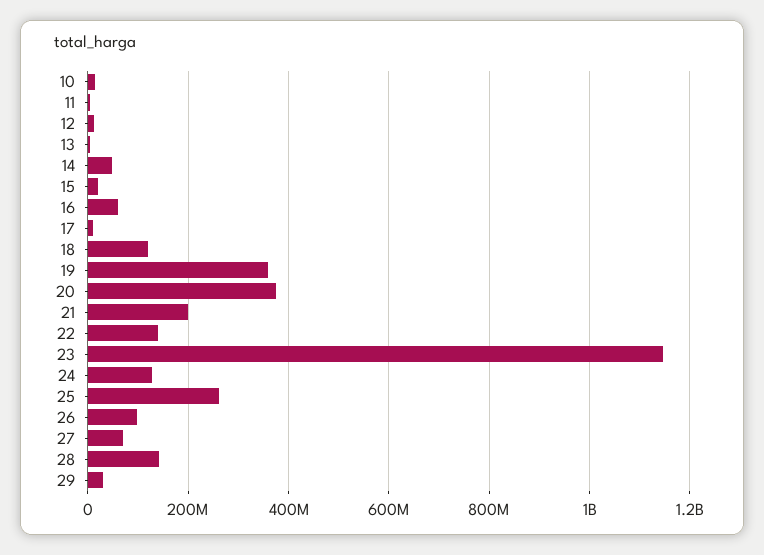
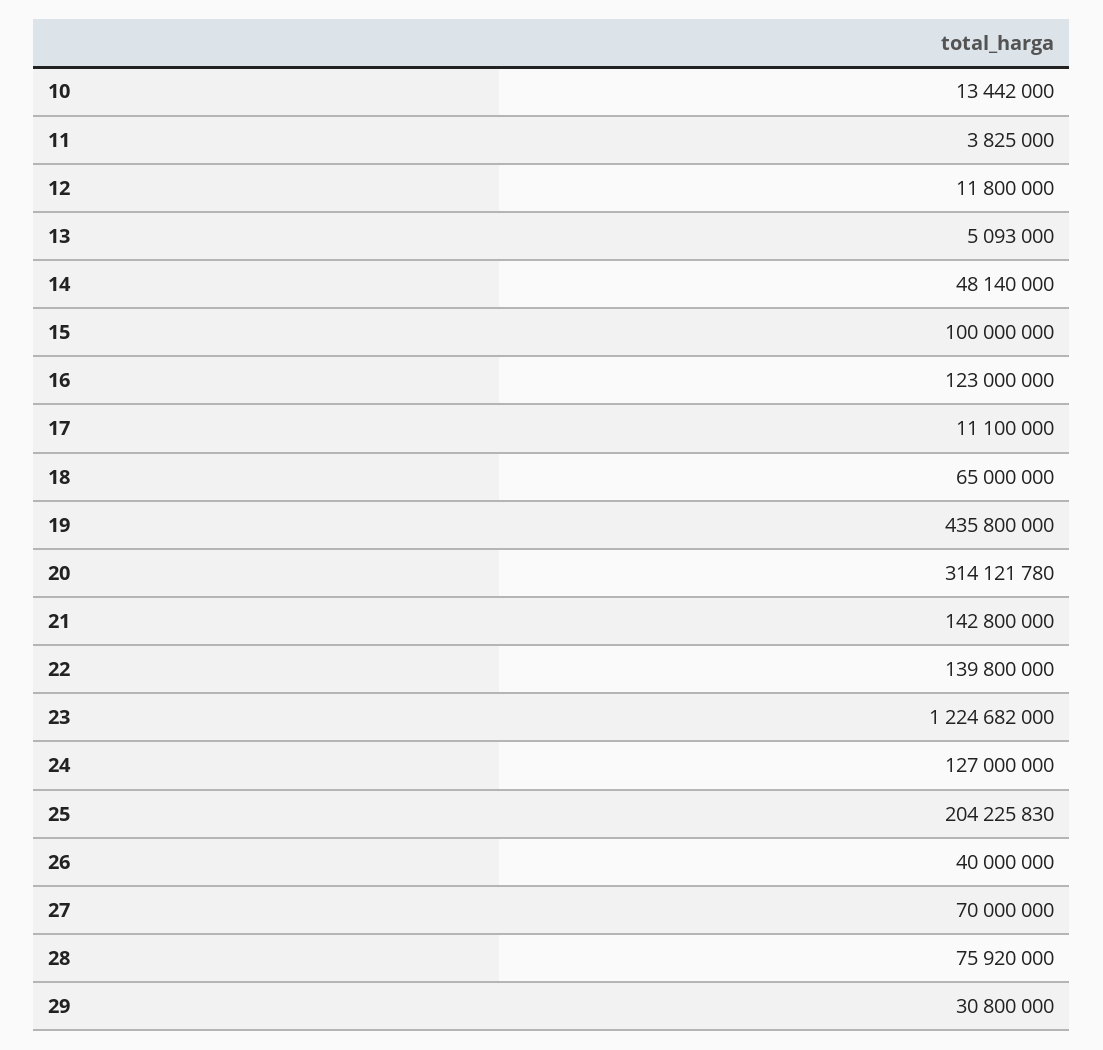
  {
    "10": 13442000,
    "11": 3825000,
    "12": 11800000,
    "13": 5093000,
    "14": 48140000,
-   "15": 20000000,
+   "15": 100000000,
-   "16": 60000000,
+   "16": 123000000,
    "17": 11100000,
-   "18": 120000000,
+   "18": 65000000,
-   "19": 360000000,
+   "19": 435800000,
-   "20": 380000000,
+   "20": 314121780,
-   "21": 200000000,
+   "21": 142800000,
    "22": 139800000,
-   "23": 1140000000,
+   "23": 1224682000,
    "24": 127000000,
-   "25": 260000000,
+   "25": 204225830,
-   "26": 100000000,
+   "26": 40000000,
    "27": 70000000,
-   "28": 140000000,
+   "28": 75920000,
    "29": 30800000
  }

